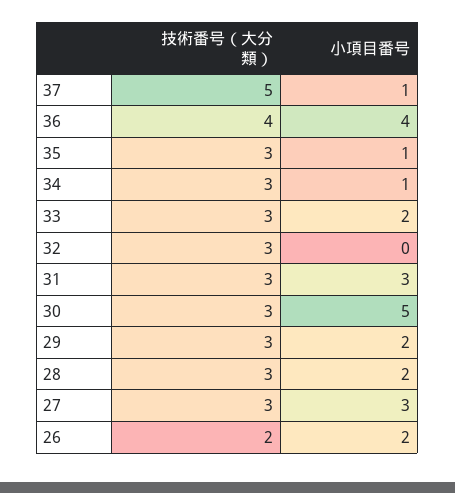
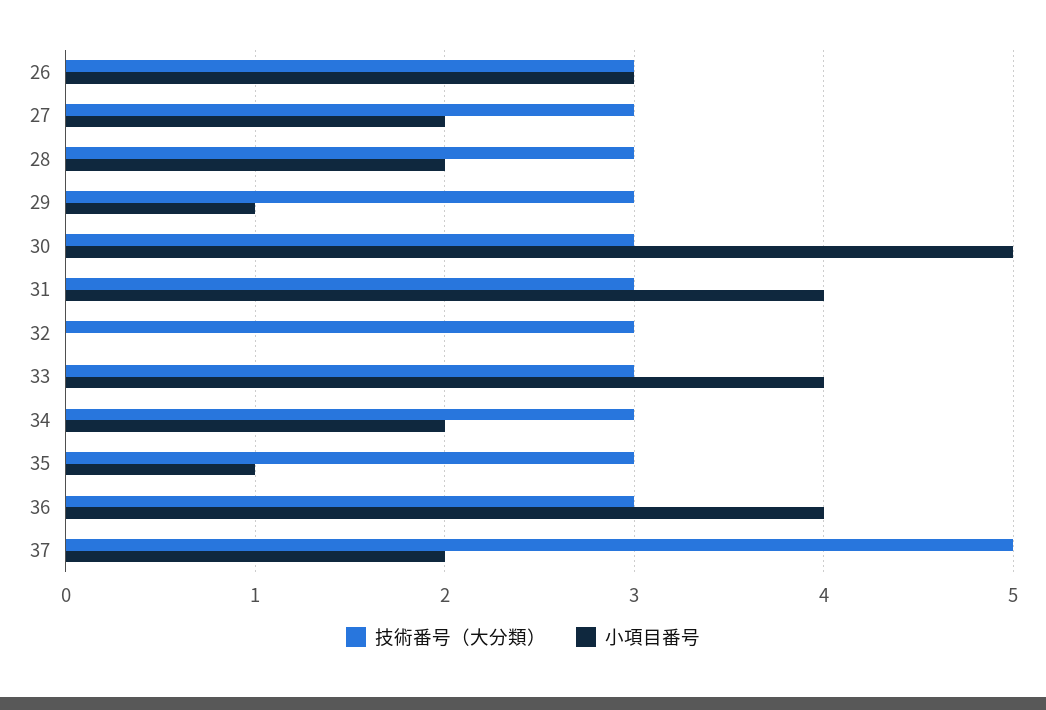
  {
    "技術番号（大分類）": {
      "37": 5,
-     "36": 4,
+     "36": 3,
      "35": 3,
      "34": 3,
      "33": 3,
      "32": 3,
      "31": 3,
      "30": 3,
      "29": 3,
      "28": 3,
      "27": 3,
-     "26": 2
+     "26": 3
    },
    "小項目番号": {
-     "37": 1,
+     "37": 2,
      "36": 4,
      "35": 1,
-     "34": 1,
+     "34": 2,
-     "33": 2,
+     "33": 4,
      "32": 0,
-     "31": 3,
+     "31": 4,
      "30": 5,
-     "29": 2,
+     "29": 1,
      "28": 2,
-     "27": 3,
+     "27": 2,
-     "26": 2
+     "26": 3
    }
  }

